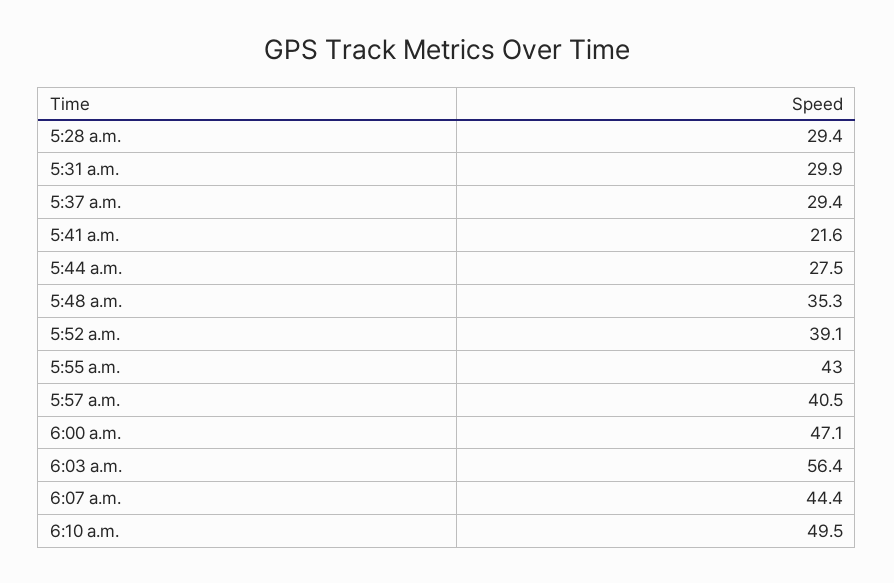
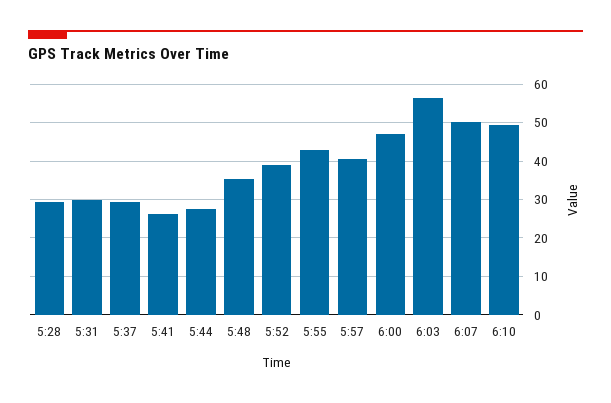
  {
    "5:28 a.m.": 29.4,
    "5:31 a.m.": 29.9,
    "5:37 a.m.": 29.4,
-   "5:41 a.m.": 21.6,
+   "5:41 a.m.": 26,
    "5:44 a.m.": 27.5,
    "5:48 a.m.": 35.3,
    "5:52 a.m.": 39.1,
    "5:55 a.m.": 43,
    "5:57 a.m.": 40.5,
    "6:00 a.m.": 47.1,
    "6:03 a.m.": 56.4,
-   "6:07 a.m.": 44.4,
+   "6:07 a.m.": 50,
    "6:10 a.m.": 49.5
  }

